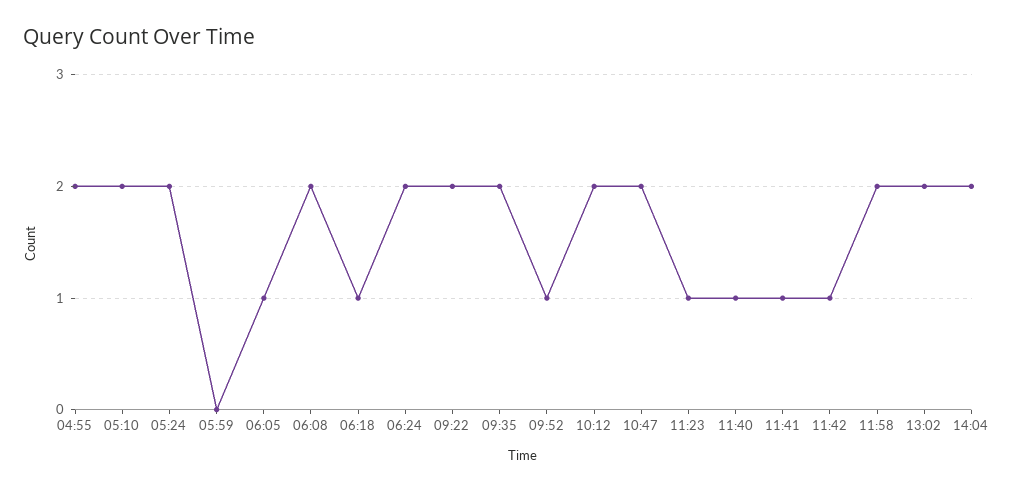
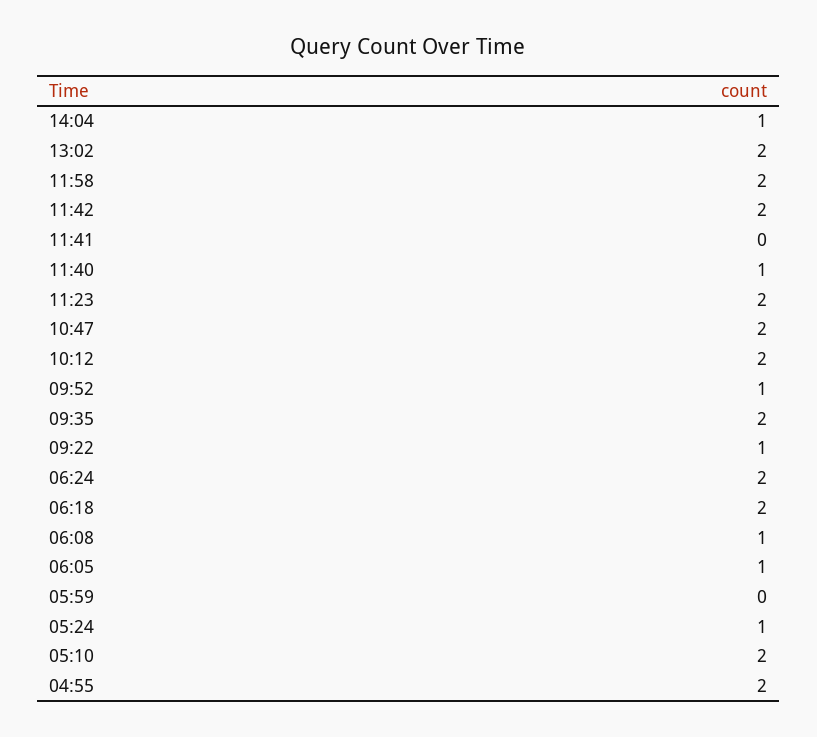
  {
    "04:55": 2,
    "05:10": 2,
-   "05:24": 2,
+   "05:24": 1,
    "05:59": 0,
    "06:05": 1,
-   "06:08": 2,
+   "06:08": 1,
-   "06:18": 1,
+   "06:18": 2,
    "06:24": 2,
-   "09:22": 2,
+   "09:22": 1,
    "09:35": 2,
    "09:52": 1,
    "10:12": 2,
    "10:47": 2,
-   "11:23": 1,
+   "11:23": 2,
    "11:40": 1,
-   "11:41": 1,
+   "11:41": 0,
-   "11:42": 1,
+   "11:42": 2,
    "11:58": 2,
    "13:02": 2,
-   "14:04": 2
+   "14:04": 1
  }

